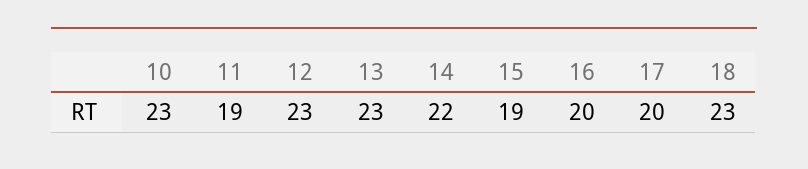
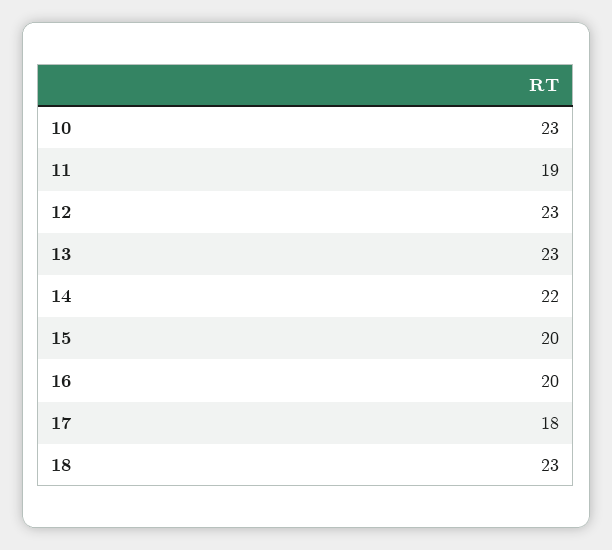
  {
    "10": 23,
    "11": 19,
    "12": 23,
    "13": 23,
    "14": 22,
-   "15": 19,
+   "15": 20,
    "16": 20,
-   "17": 20,
+   "17": 18,
    "18": 23
  }

